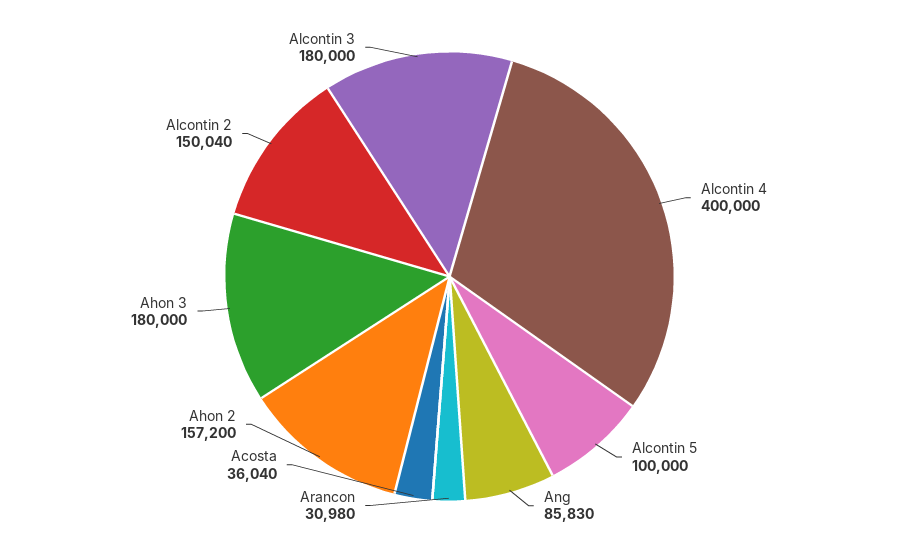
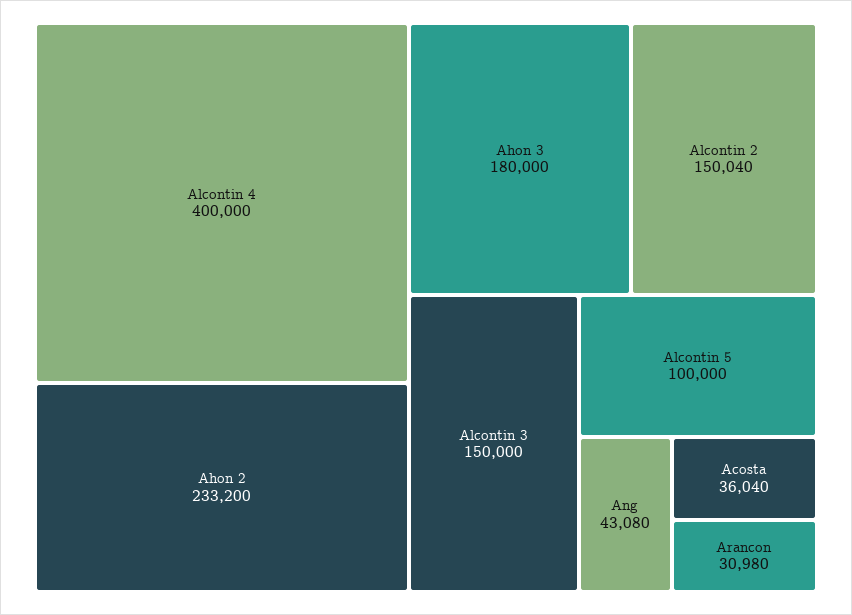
  {
    "Alcontin 4": 400000,
    "Alcontin 5": 100000,
-   "Ang": 85830,
+   "Ang": 43080,
    "Arancon": 30980,
    "Acosta": 36040,
-   "Ahon 2": 157200,
+   "Ahon 2": 233200,
    "Ahon 3": 180000,
    "Alcontin 2": 150040,
-   "Alcontin 3": 180000
+   "Alcontin 3": 150000
  }

